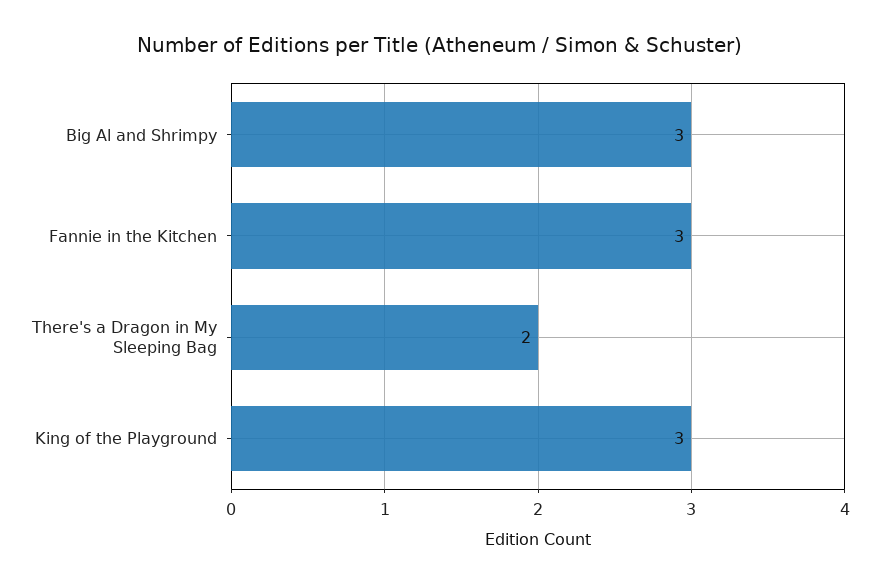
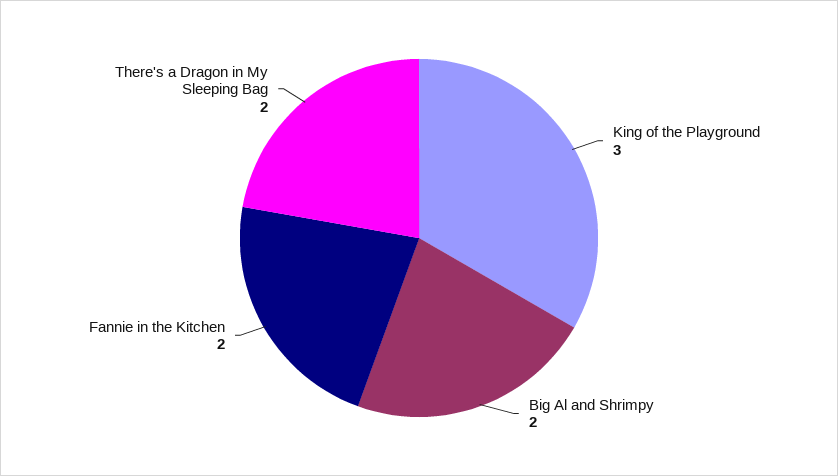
  {
-   "Big Al and Shrimpy": 3,
+   "Big Al and Shrimpy": 2,
-   "Fannie in the Kitchen": 3,
+   "Fannie in the Kitchen": 2,
    "There's a Dragon in My Sleeping Bag": 2,
    "King of the Playground": 3
  }

